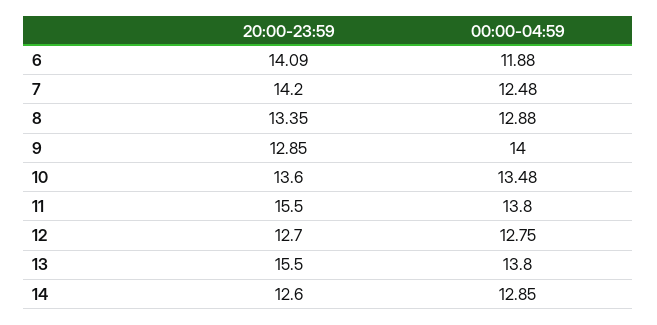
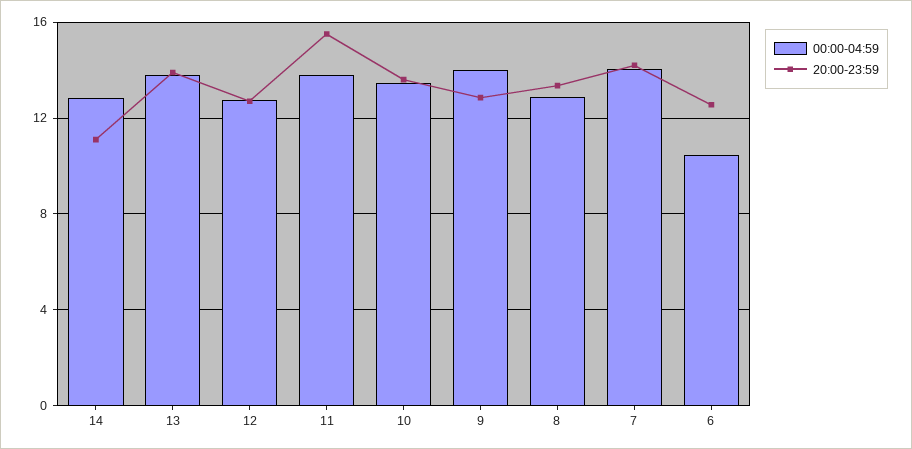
  {
    "20:00-23:59": {
-     "6": 14.09,
+     "6": 12.5,
      "7": 14.2,
      "8": 13.35,
      "9": 12.85,
      "10": 13.6,
      "11": 15.5,
      "12": 12.7,
-     "13": 15.5,
+     "13": 14,
-     "14": 12.6
+     "14": 11
    },
    "00:00-04:59": {
-     "6": 11.88,
+     "6": 10.5,
-     "7": 12.48,
+     "7": 14,
      "8": 12.88,
      "9": 14,
      "10": 13.48,
      "11": 13.8,
      "12": 12.75,
      "13": 13.8,
      "14": 12.85
    }
  }

